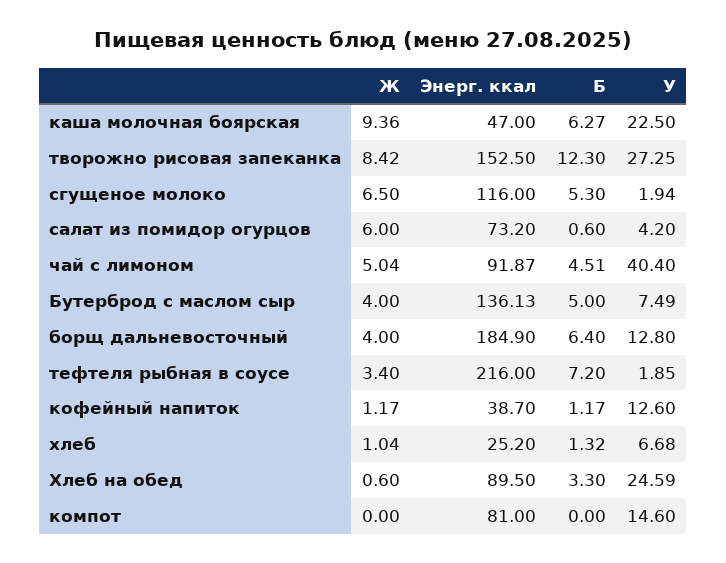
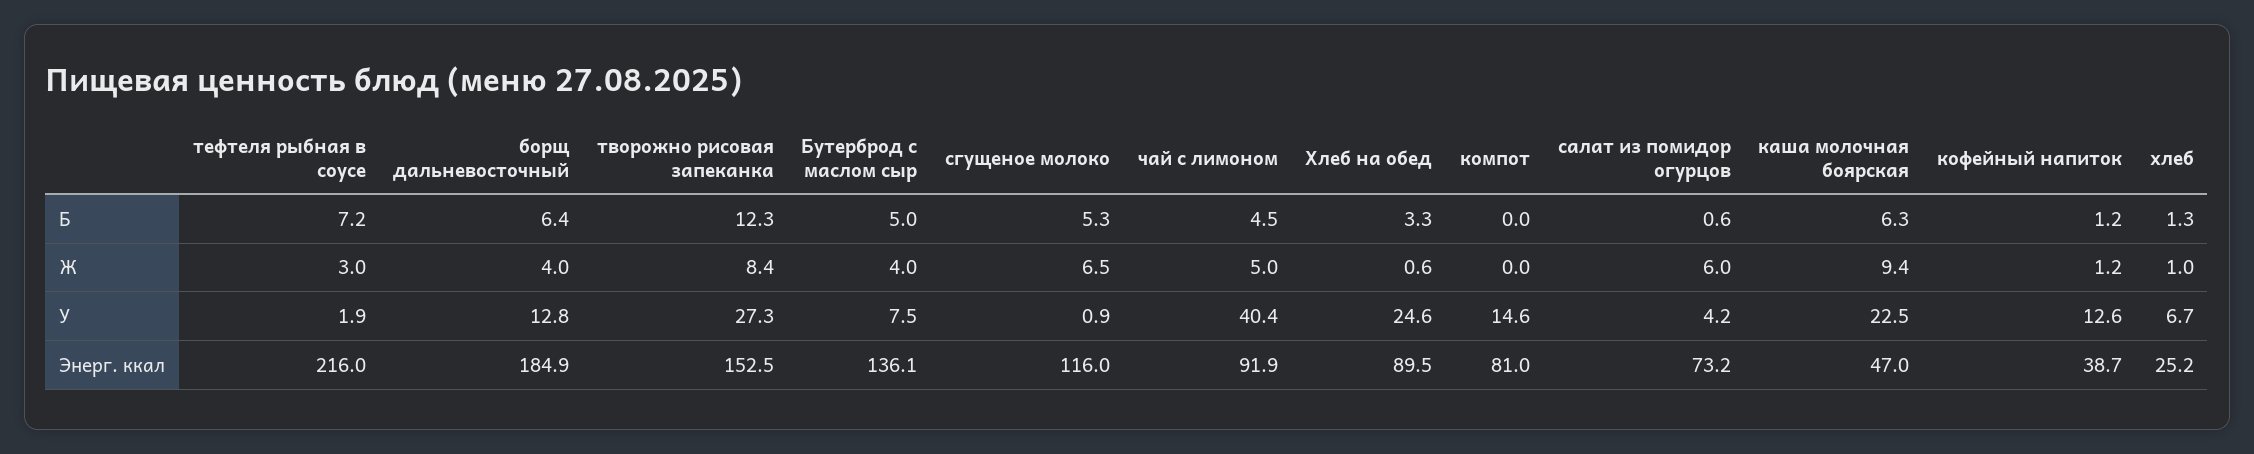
  {
    "Ж": {
      "каша молочная боярская": 9.36,
      "творожно рисовая запеканка": 8.42,
      "сгущеное молоко": 6.5,
      "салат из помидор огурцов": 6,
      "чай с лимоном": 5.04,
      "Бутерброд с маслом сыр": 4,
      "борщ дальневосточный": 4,
-     "тефтеля рыбная в соусе": 3.4,
+     "тефтеля рыбная в соусе": 3,
      "кофейный напиток": 1.17,
      "хлеб": 1.04,
      "Хлеб на обед": 0.6,
      "компот": 0
    },
    "Энерг. ккал": {
      "каша молочная боярская": 47,
      "творожно рисовая запеканка": 152.5,
      "сгущеное молоко": 116,
      "салат из помидор огурцов": 73.2,
      "чай с лимоном": 91.87,
      "Бутерброд с маслом сыр": 136.13,
      "борщ дальневосточный": 184.9,
      "тефтеля рыбная в соусе": 216,
      "кофейный напиток": 38.7,
      "хлеб": 25.2,
      "Хлеб на обед": 89.5,
      "компот": 81
    },
    "Б": {
      "каша молочная боярская": 6.27,
      "творожно рисовая запеканка": 12.3,
      "сгущеное молоко": 5.3,
      "салат из помидор огурцов": 0.6,
      "чай с лимоном": 4.51,
      "Бутерброд с маслом сыр": 5,
      "борщ дальневосточный": 6.4,
      "тефтеля рыбная в соусе": 7.2,
      "кофейный напиток": 1.17,
      "хлеб": 1.32,
      "Хлеб на обед": 3.3,
      "компот": 0
    },
    "У": {
      "каша молочная боярская": 22.5,
      "творожно рисовая запеканка": 27.25,
-     "сгущеное молоко": 1.94,
+     "сгущеное молоко": 0.9,
      "салат из помидор огурцов": 4.2,
      "чай с лимоном": 40.4,
      "Бутерброд с маслом сыр": 7.49,
      "борщ дальневосточный": 12.8,
      "тефтеля рыбная в соусе": 1.85,
      "кофейный напиток": 12.6,
      "хлеб": 6.68,
      "Хлеб на обед": 24.59,
      "компот": 14.6
    }
  }

